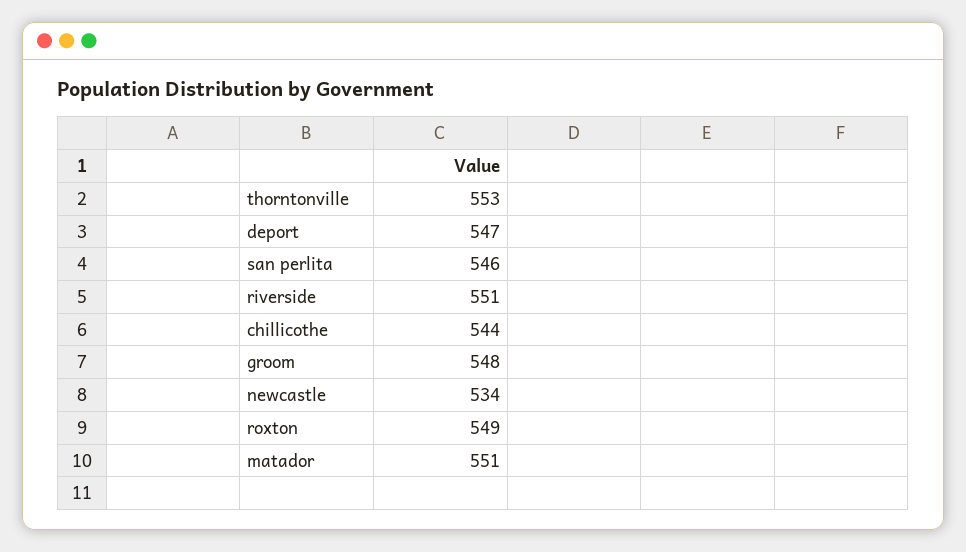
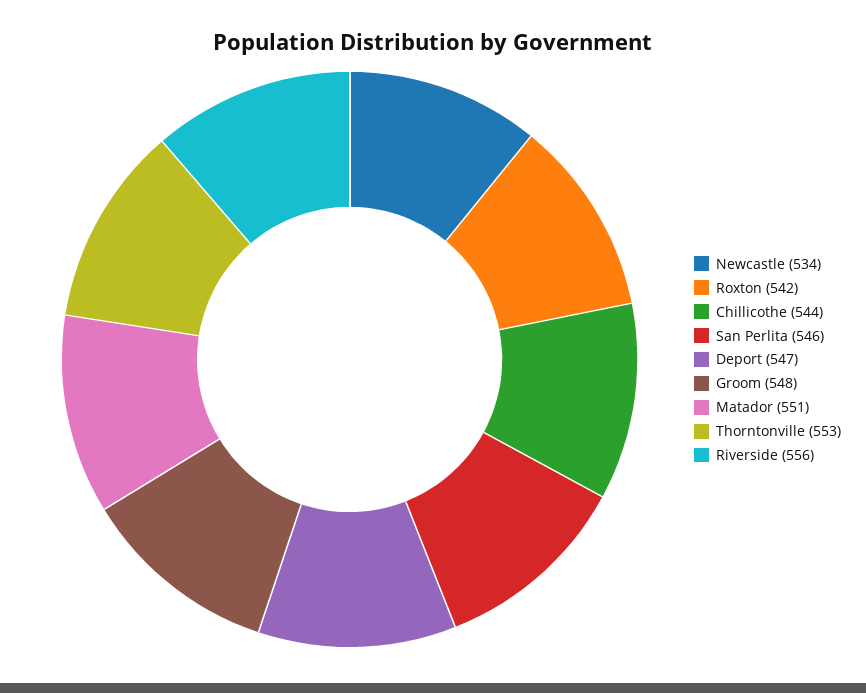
  {
    "thorntonville": 553,
    "deport": 547,
    "san perlita": 546,
-   "riverside": 551,
+   "riverside": 556,
    "chillicothe": 544,
    "groom": 548,
    "newcastle": 534,
-   "roxton": 549,
+   "roxton": 542,
    "matador": 551
  }

